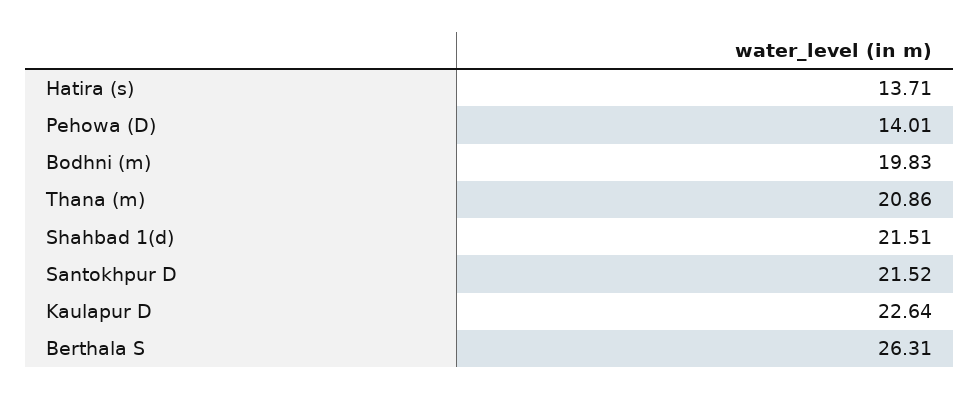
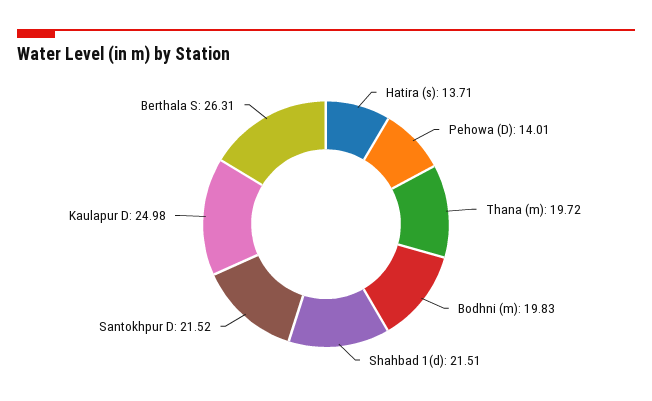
  {
    "Hatira (s)": 13.71,
    "Pehowa (D)": 14.01,
    "Bodhni (m)": 19.83,
-   "Thana (m)": 20.86,
+   "Thana (m)": 19.72,
    "Shahbad 1(d)": 21.51,
    "Santokhpur D": 21.52,
-   "Kaulapur D": 22.64,
+   "Kaulapur D": 24.98,
    "Berthala S": 26.31
  }

